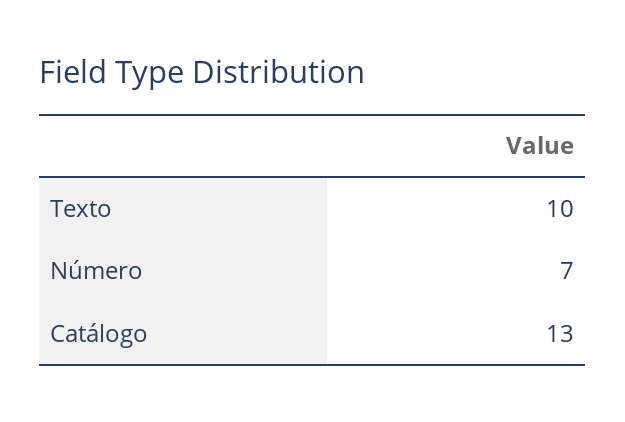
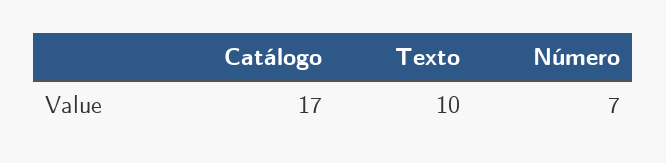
  {
    "Texto": 10,
    "Número": 7,
-   "Catálogo": 13
+   "Catálogo": 17
  }

